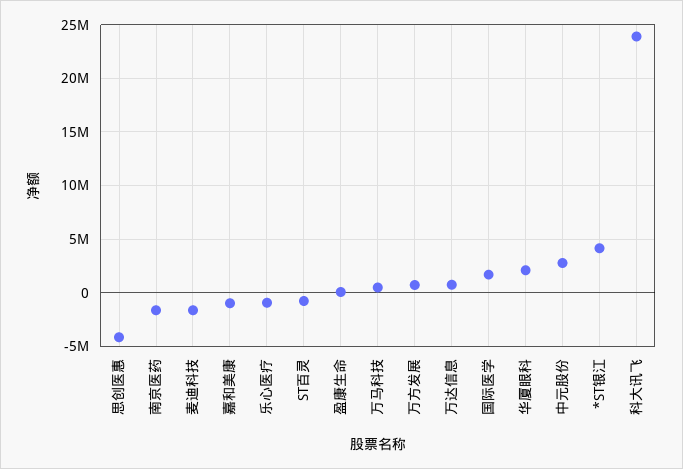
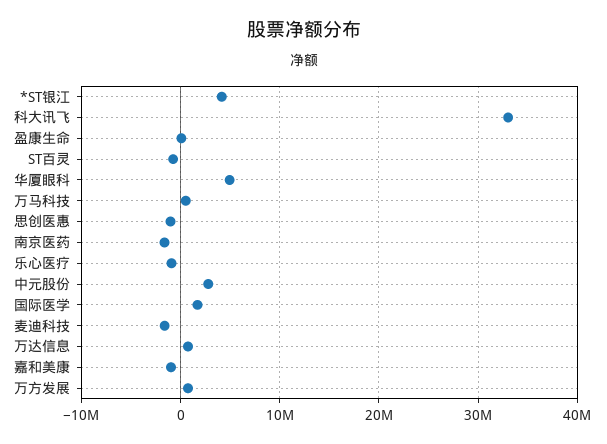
  {
-   "思创医惠": -4000000,
+   "思创医惠": -1000000,
    "南京医药": -2000000,
    "麦迪科技": -2000000,
    "嘉和美康": -1000000,
    "乐心医疗": -1000000,
    "ST百灵": -1000000,
    "盈康生命": 0,
    "万马科技": 1000000,
    "万方发展": 1000000,
    "万达信息": 1000000,
    "国际医学": 2000000,
-   "华厦眼科": 2000000,
+   "华厦眼科": 5000000,
    "中元股份": 3000000,
    "*ST银江": 4000000,
-   "科大讯飞": 24000000
+   "科大讯飞": 33000000
  }

